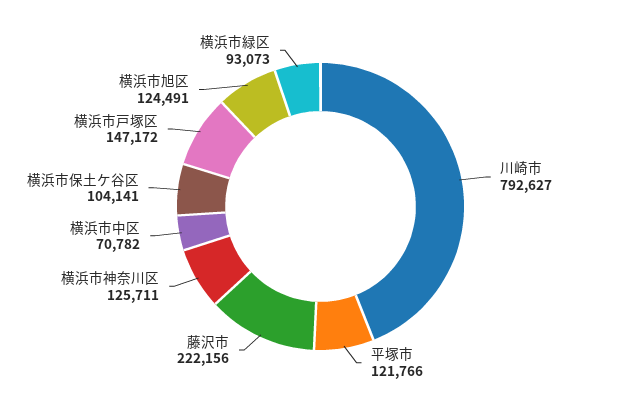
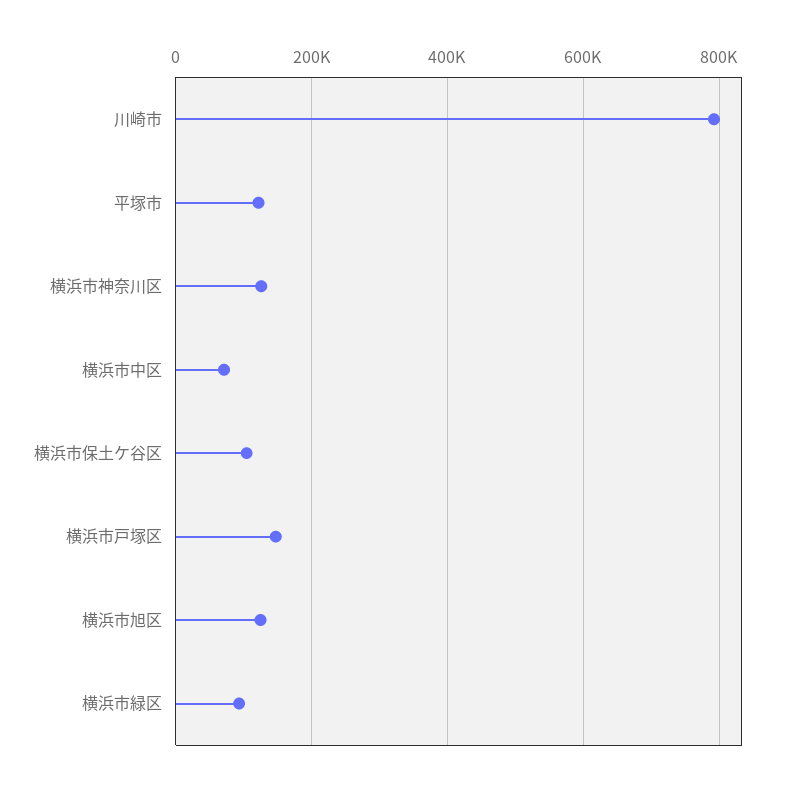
  {
    "川崎市": 792627,
    "平塚市": 121766,
-   "藤沢市": 222156,
    "横浜市神奈川区": 125711,
    "横浜市中区": 70782,
    "横浜市保土ケ谷区": 104141,
    "横浜市戸塚区": 147172,
    "横浜市旭区": 124491,
    "横浜市緑区": 93073
  }

